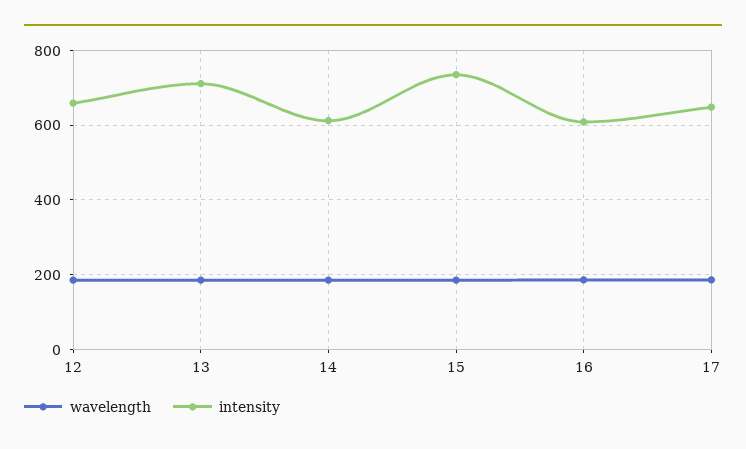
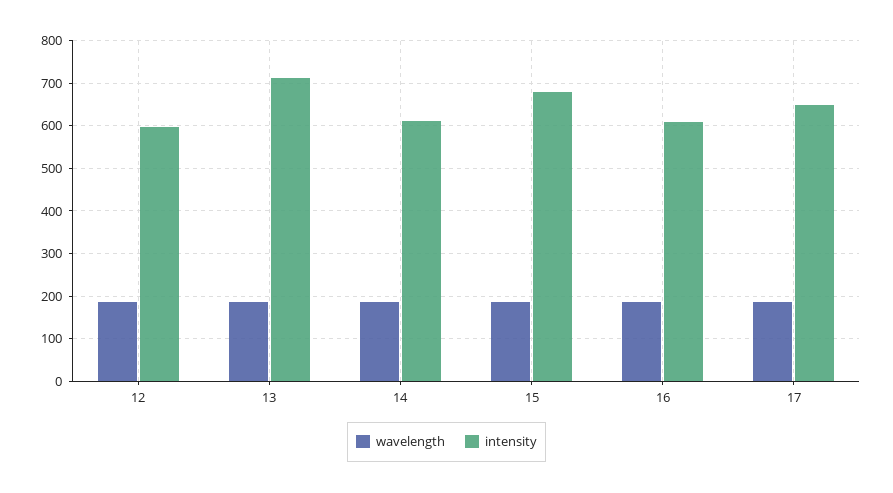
  {
    "wavelength": {
      "12": 180,
      "13": 180,
      "14": 180,
      "15": 180,
      "16": 180,
      "17": 180
    },
    "intensity": {
-     "12": 660,
+     "12": 600,
      "13": 720,
      "14": 620,
-     "15": 740,
+     "15": 680,
      "16": 600,
      "17": 640
    }
  }

